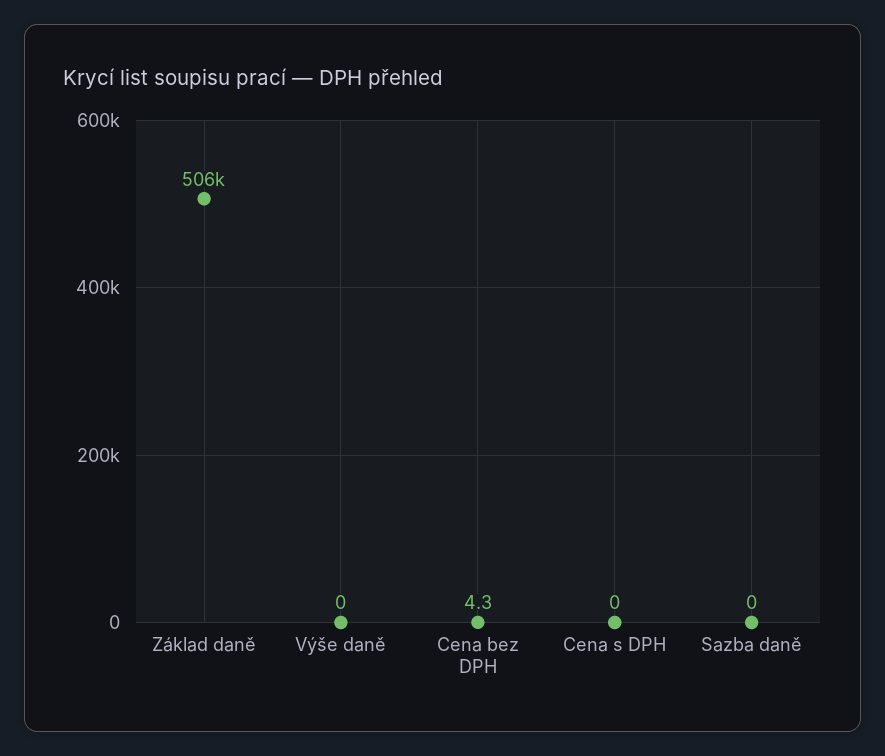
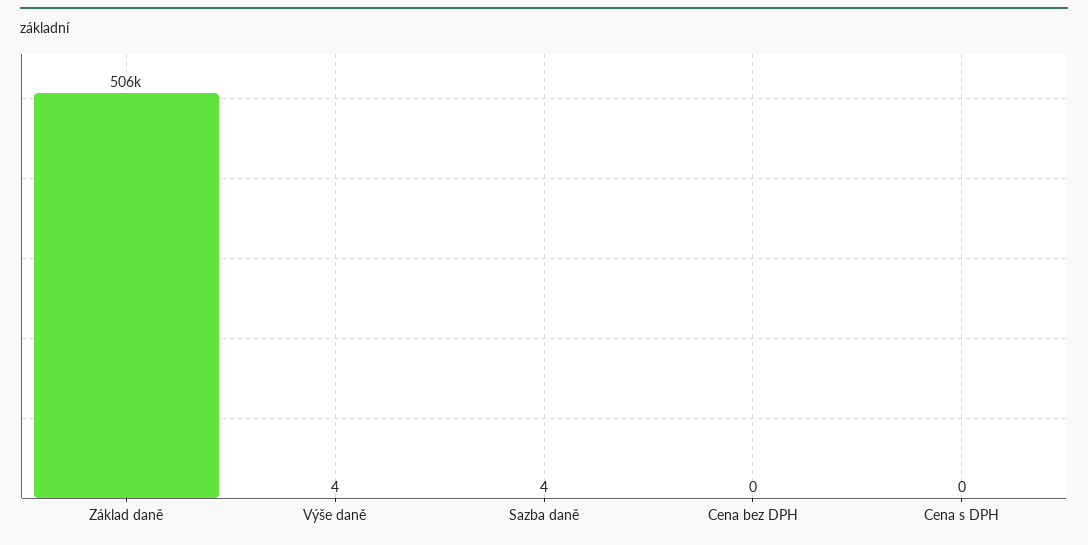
  {
    "Základ daně": 506000,
-   "Výše daně": 0,
+   "Výše daně": 4,
-   "Cena bez DPH": 4.3,
+   "Cena bez DPH": 0,
    "Cena s DPH": 0,
-   "Sazba daně": 0
+   "Sazba daně": 4
  }

